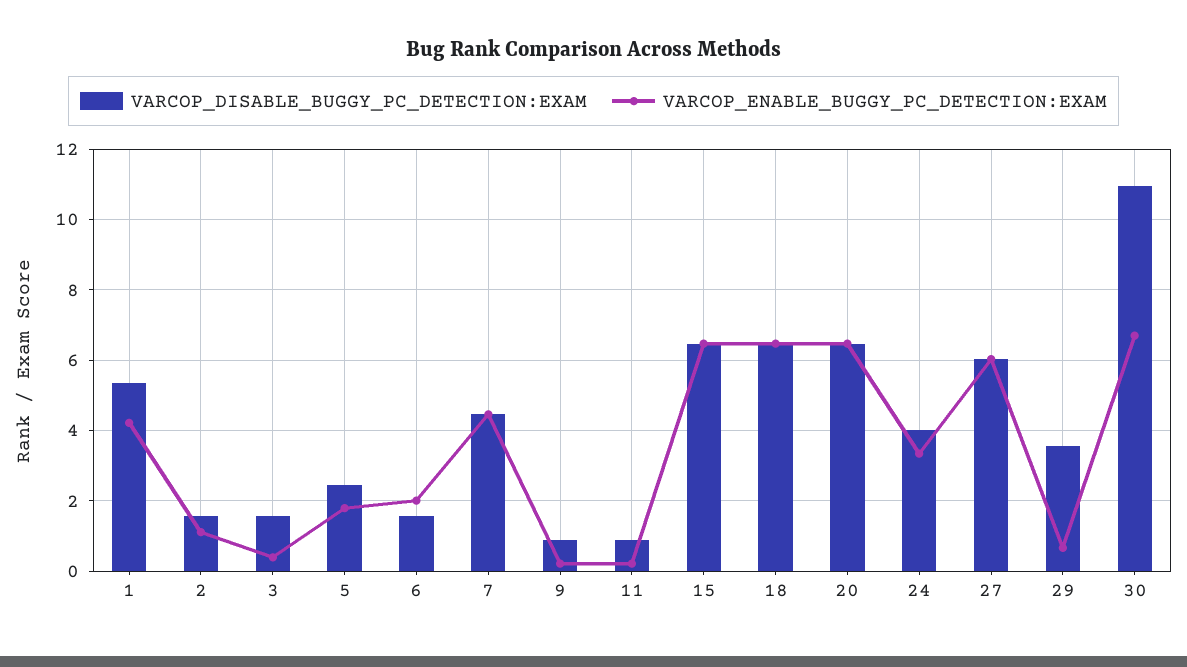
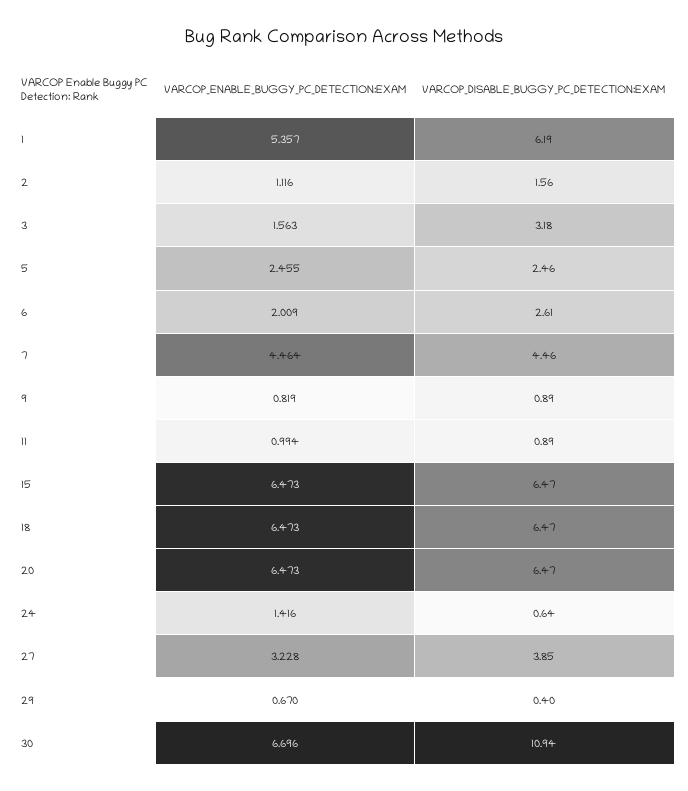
  {
    "VARCOP_DISABLE_BUGGY_PC_DETECTION:EXAM": {
-     "1": 5.4,
+     "1": 6.19,
      "2": 1.56,
-     "3": 1.6,
+     "3": 3.18,
      "5": 2.46,
-     "6": 1.6,
+     "6": 2.61,
      "7": 4.46,
      "9": 0.89,
      "11": 0.89,
      "15": 6.47,
      "18": 6.47,
      "20": 6.47,
-     "24": 4,
+     "24": 0.64,
-     "27": 6,
+     "27": 3.85,
-     "29": 3.6,
+     "29": 0.4,
      "30": 10.94
    },
    "VARCOP_ENABLE_BUGGY_PC_DETECTION:EXAM": {
-     "1": 4.2,
+     "1": 5.357,
      "2": 1.116,
-     "3": 0.4,
+     "3": 1.563,
-     "5": 1.8,
+     "5": 2.455,
      "6": 2.009,
      "7": 4.464,
-     "9": 0.2,
+     "9": 0.819,
-     "11": 0.2,
+     "11": 0.994,
      "15": 6.473,
      "18": 6.473,
      "20": 6.473,
-     "24": 3.4,
+     "24": 1.416,
-     "27": 6,
+     "27": 3.228,
      "29": 0.67,
      "30": 6.696
    }
  }

